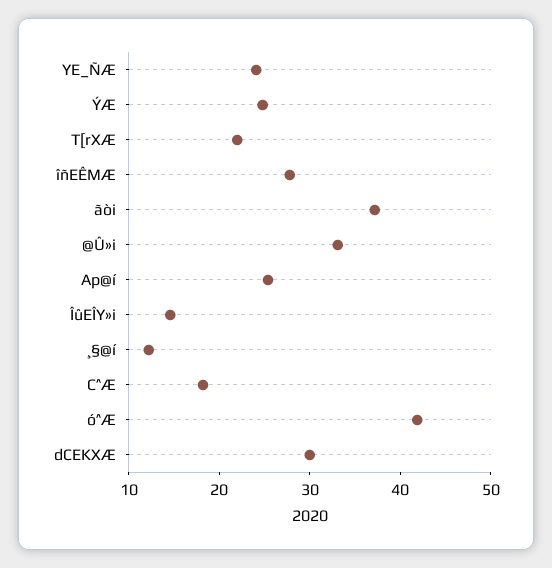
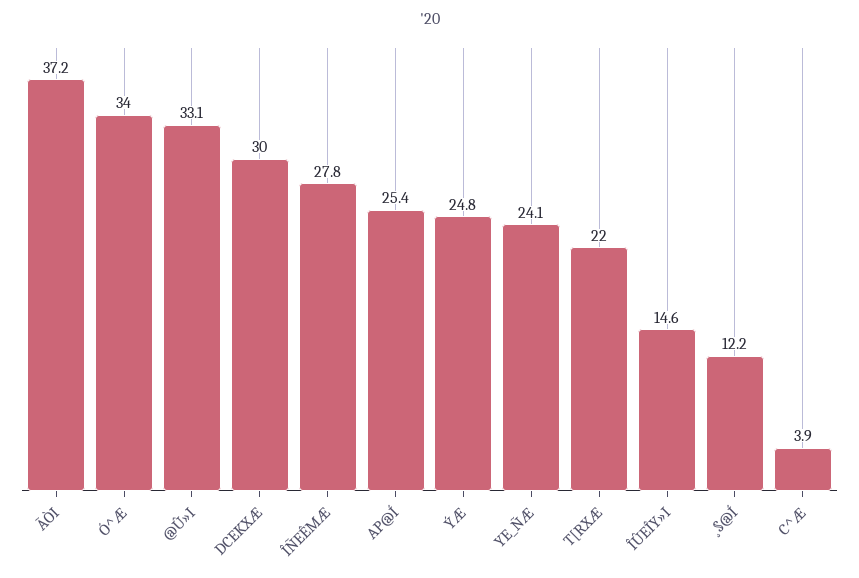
  {
    "YE_ÑÆ": 24.1,
    "ÝÆ": 24.8,
    "T[rXÆ": 22,
    "îñEÊMÆ": 27.8,
    "ãòi": 37.2,
    "@Û»i": 33.1,
    "Ap@í": 25.4,
    "ÎûEÎY»i": 14.6,
    "¸§@í": 12.2,
-   "C^Æ": 18,
+   "C^Æ": 3.9,
-   "ó^Æ": 42,
+   "ó^Æ": 34,
    "dCEKXÆ": 30
  }

